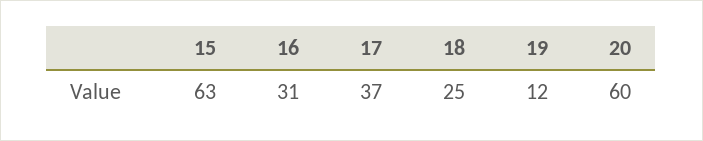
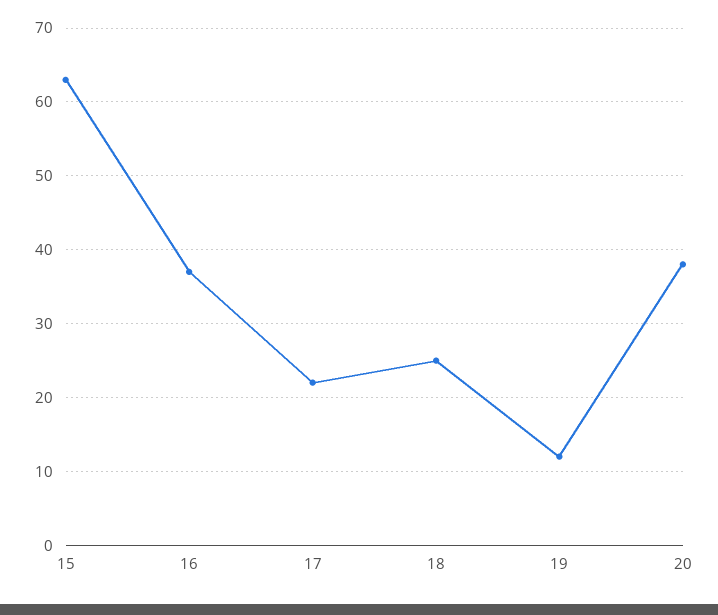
  {
    "15": 63,
-   "16": 31,
+   "16": 37,
-   "17": 37,
+   "17": 22,
    "18": 25,
    "19": 12,
-   "20": 60
+   "20": 38
  }

